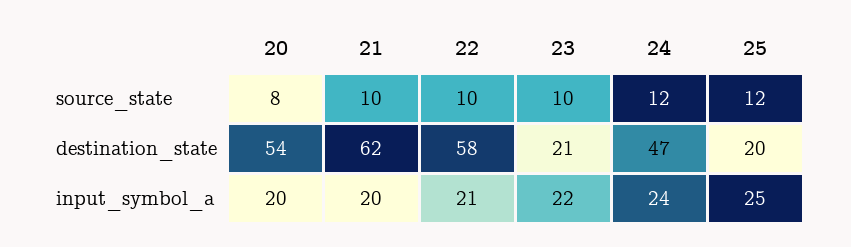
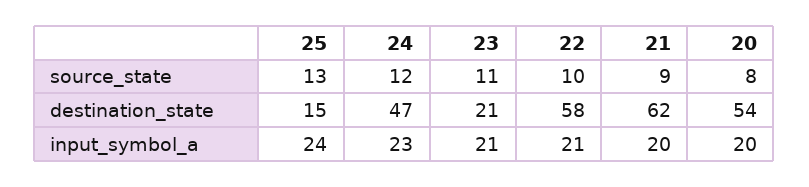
  {
    "20": {
      "source_state": 8,
      "destination_state": 54,
      "input_symbol_a": 20
    },
    "21": {
-     "source_state": 10,
+     "source_state": 9,
      "destination_state": 62,
      "input_symbol_a": 20
    },
    "22": {
      "source_state": 10,
      "destination_state": 58,
      "input_symbol_a": 21
    },
    "23": {
-     "source_state": 10,
+     "source_state": 11,
      "destination_state": 21,
-     "input_symbol_a": 22
+     "input_symbol_a": 21
    },
    "24": {
      "source_state": 12,
      "destination_state": 47,
-     "input_symbol_a": 24
+     "input_symbol_a": 23
    },
    "25": {
-     "source_state": 12,
+     "source_state": 13,
-     "destination_state": 20,
+     "destination_state": 15,
-     "input_symbol_a": 25
+     "input_symbol_a": 24
    }
  }

